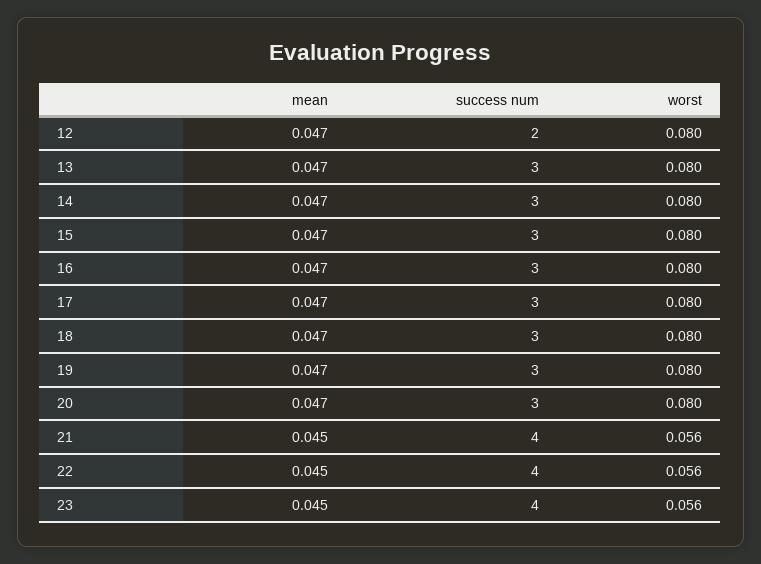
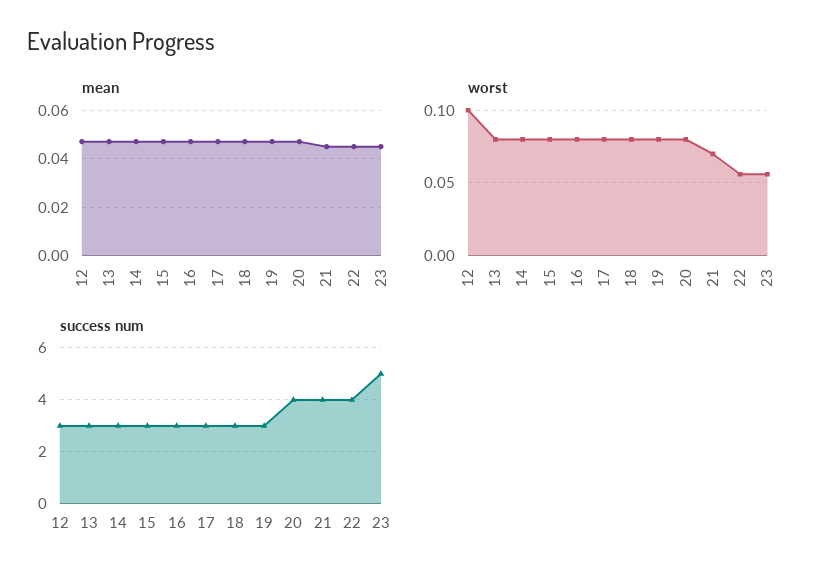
  {
    "mean": {
      "12": 0.047,
      "13": 0.047,
      "14": 0.047,
      "15": 0.047,
      "16": 0.047,
      "17": 0.047,
      "18": 0.047,
      "19": 0.047,
      "20": 0.047,
      "21": 0.045,
      "22": 0.045,
      "23": 0.045
    },
    "success num": {
-     "12": 2,
+     "12": 3,
      "13": 3,
      "14": 3,
      "15": 3,
      "16": 3,
      "17": 3,
      "18": 3,
      "19": 3,
-     "20": 3,
+     "20": 4,
      "21": 4,
      "22": 4,
-     "23": 4
+     "23": 5
    },
    "worst": {
-     "12": 0.08,
+     "12": 0.1,
      "13": 0.08,
      "14": 0.08,
      "15": 0.08,
      "16": 0.08,
      "17": 0.08,
      "18": 0.08,
      "19": 0.08,
      "20": 0.08,
-     "21": 0.056,
+     "21": 0.07,
      "22": 0.056,
      "23": 0.056
    }
  }

